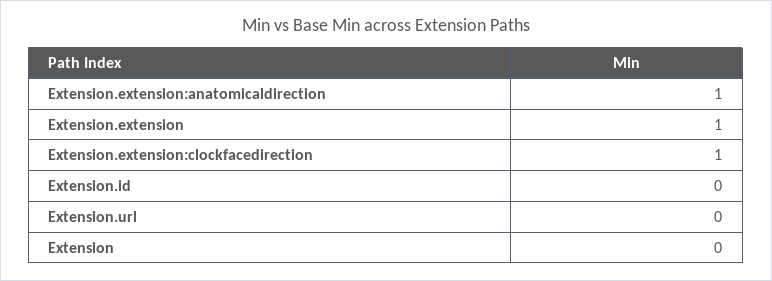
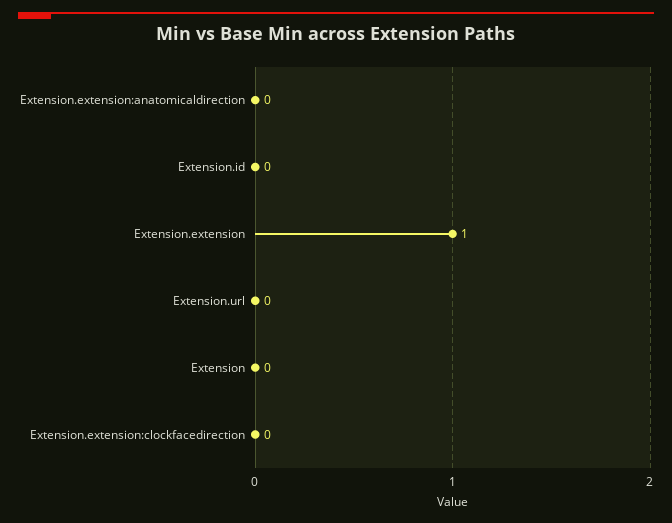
  {
-   "Extension.extension:anatomicaldirection": 1,
+   "Extension.extension:anatomicaldirection": 0,
    "Extension.extension": 1,
-   "Extension.extension:clockfacedirection": 1,
+   "Extension.extension:clockfacedirection": 0,
    "Extension.id": 0,
    "Extension.url": 0,
    "Extension": 0
  }

